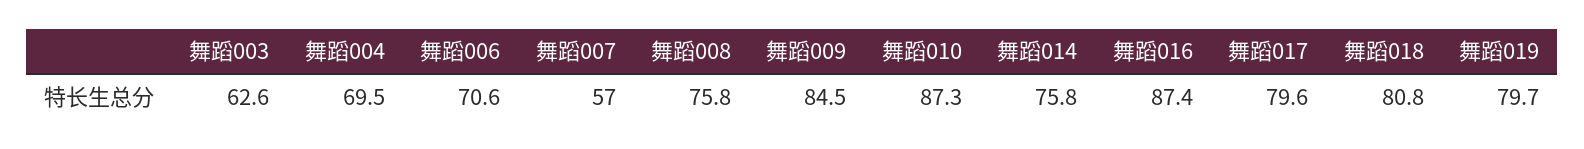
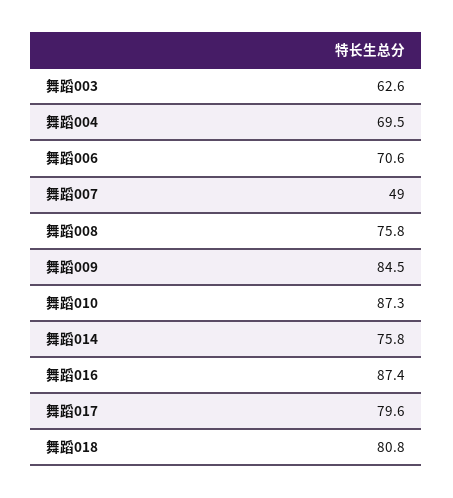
  {
    "舞蹈003": 62.6,
    "舞蹈004": 69.5,
    "舞蹈006": 70.6,
-   "舞蹈007": 57,
+   "舞蹈007": 49,
    "舞蹈008": 75.8,
    "舞蹈009": 84.5,
    "舞蹈010": 87.3,
    "舞蹈014": 75.8,
    "舞蹈016": 87.4,
    "舞蹈017": 79.6,
-   "舞蹈018": 80.8,
+   "舞蹈018": 80.8
-   "舞蹈019": 79.7
  }

